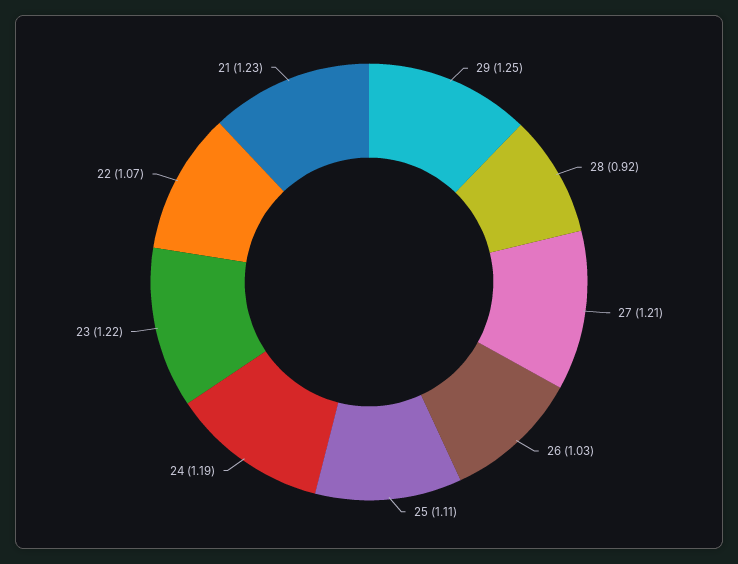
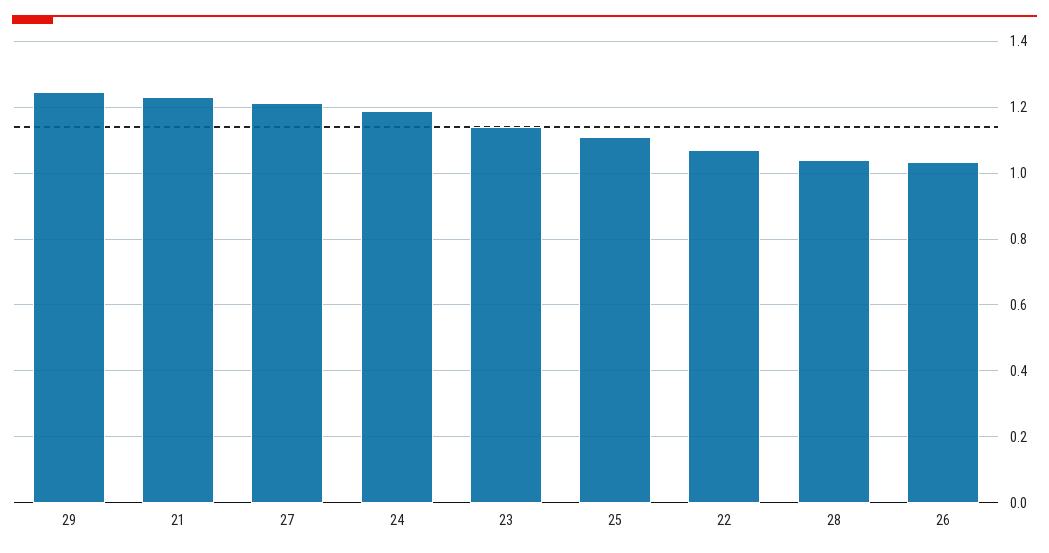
  {
    "29": 1.25,
-   "28": 0.92,
+   "28": 1.04,
    "27": 1.21,
    "26": 1.03,
    "25": 1.11,
    "24": 1.19,
-   "23": 1.22,
+   "23": 1.14,
    "22": 1.07,
    "21": 1.23
  }

